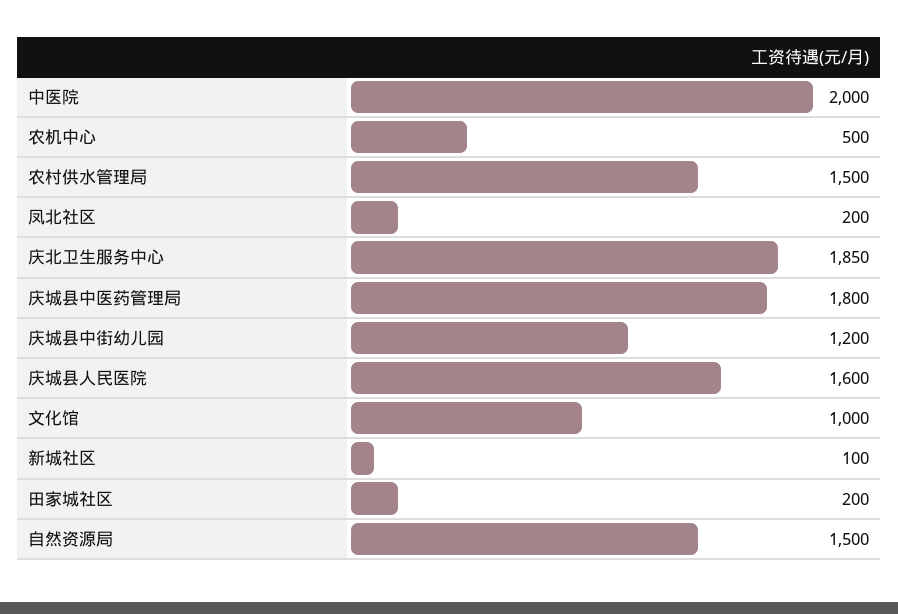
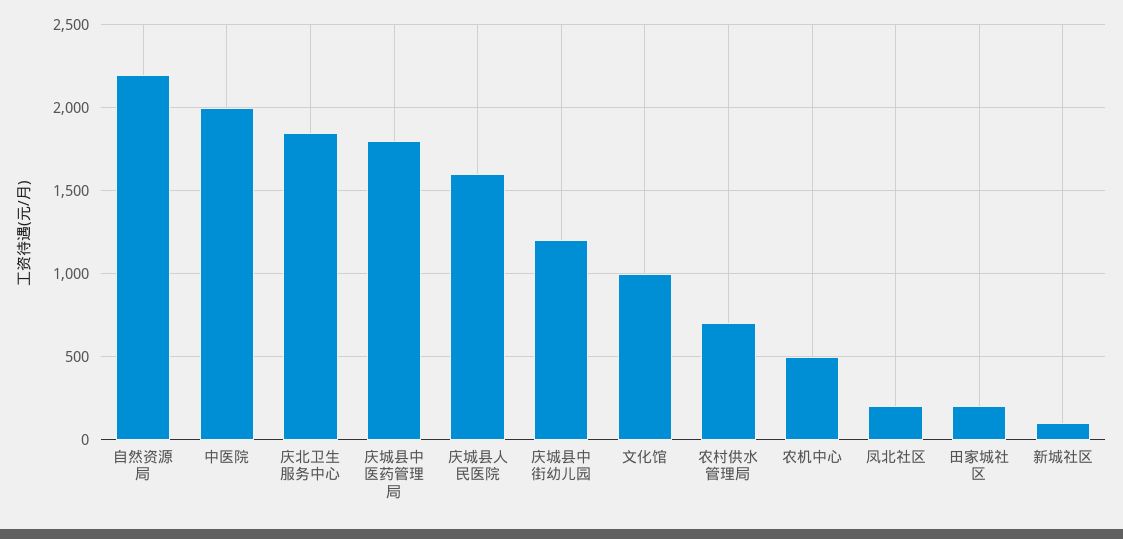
  {
    "中医院": 2000,
    "农机中心": 500,
-   "农村供水管理局": 1500,
+   "农村供水管理局": 700,
    "凤北社区": 200,
    "庆北卫生服务中心": 1850,
    "庆城县中医药管理局": 1800,
    "庆城县中街幼儿园": 1200,
    "庆城县人民医院": 1600,
    "文化馆": 1000,
    "新城社区": 100,
    "田家城社区": 200,
-   "自然资源局": 1500
+   "自然资源局": 2200
  }

